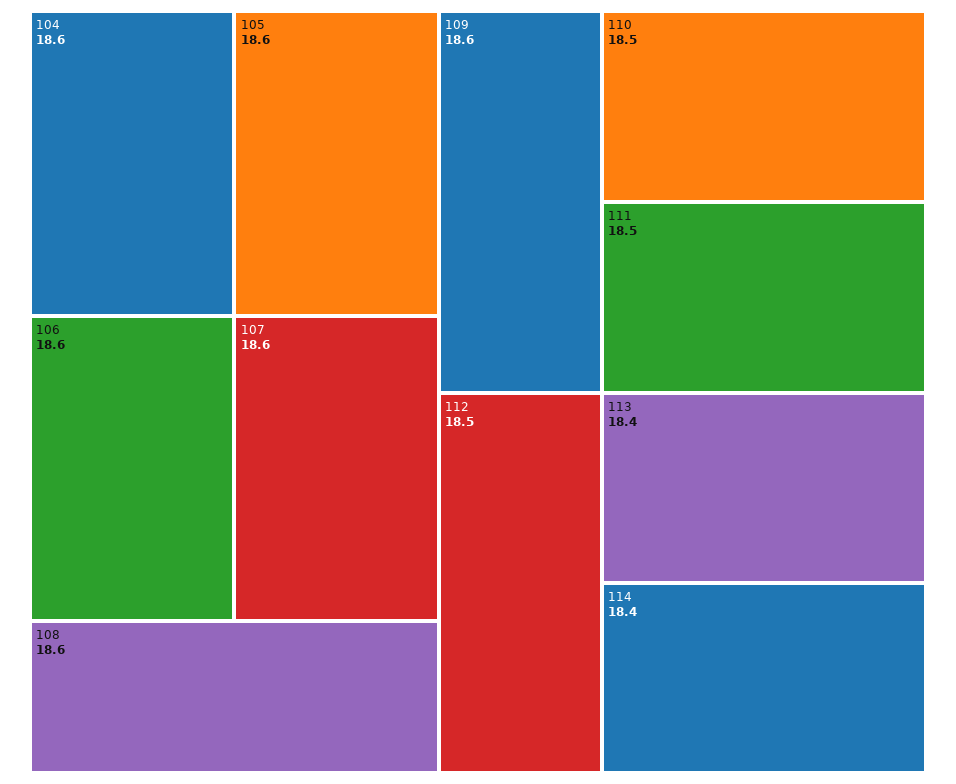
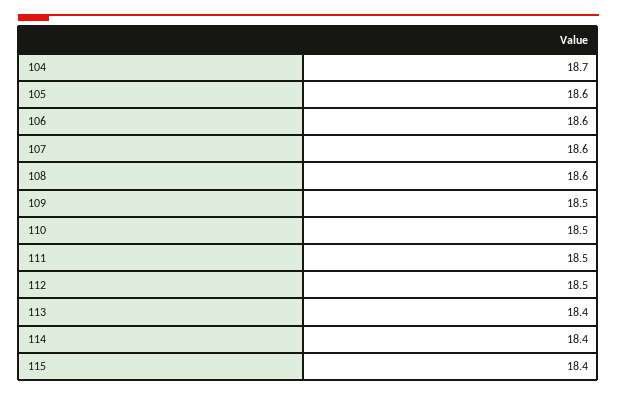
  {
-   "104": 18.6,
+   "104": 18.7,
    "105": 18.6,
    "106": 18.6,
    "107": 18.6,
    "108": 18.6,
-   "109": 18.6,
+   "109": 18.5,
    "110": 18.5,
    "111": 18.5,
    "112": 18.5,
    "113": 18.4,
-   "114": 18.4
+   "114": 18.4,
+   "115": 18.4
  }

